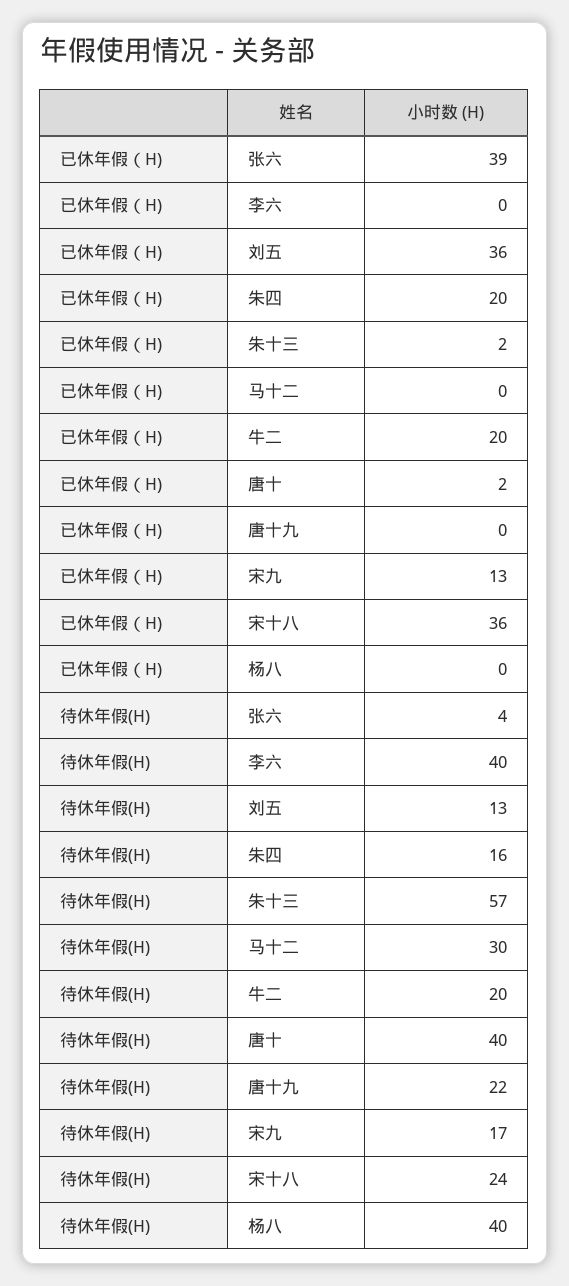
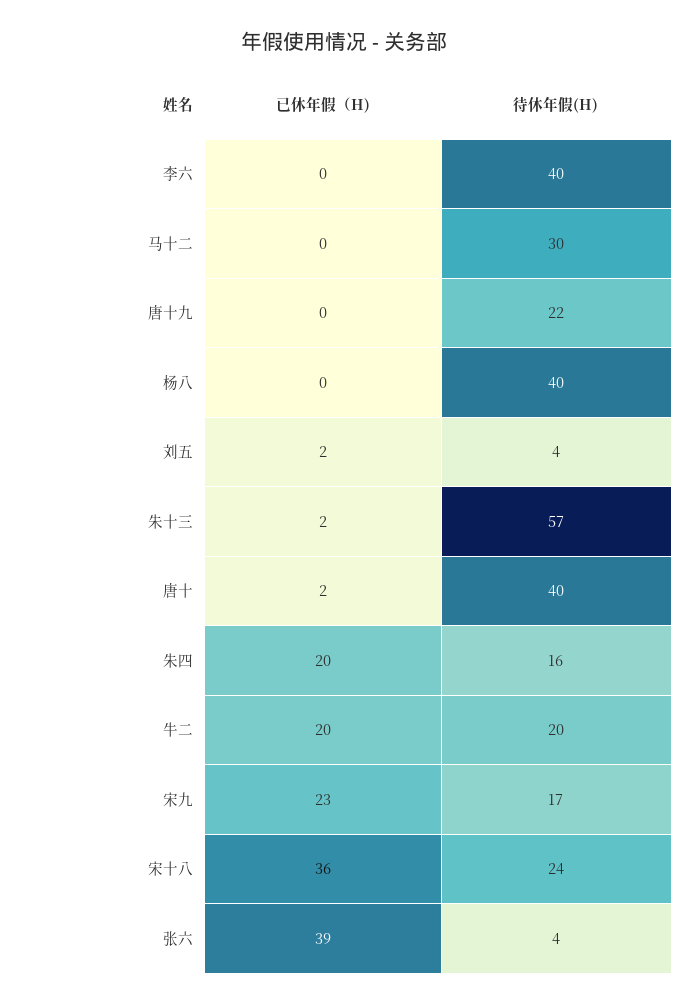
  {
    "已休年假（H)": {
      "张六": 39,
      "李六": 0,
-     "刘五": 36,
+     "刘五": 2,
      "朱四": 20,
      "朱十三": 2,
      "马十二": 0,
      "牛二": 20,
      "唐十": 2,
      "唐十九": 0,
-     "宋九": 13,
+     "宋九": 23,
      "宋十八": 36,
      "杨八": 0
    },
    "待休年假(H)": {
      "张六": 4,
      "李六": 40,
-     "刘五": 13,
+     "刘五": 4,
      "朱四": 16,
      "朱十三": 57,
      "马十二": 30,
      "牛二": 20,
      "唐十": 40,
      "唐十九": 22,
      "宋九": 17,
      "宋十八": 24,
      "杨八": 40
    }
  }

